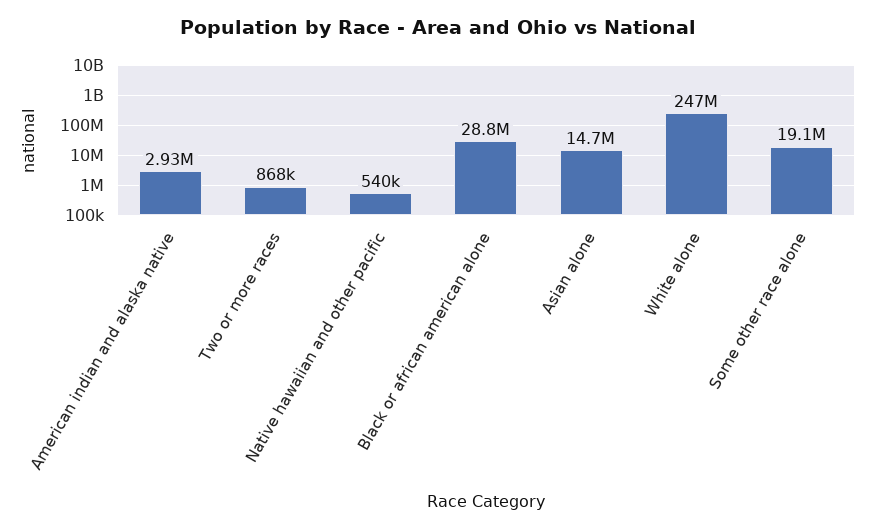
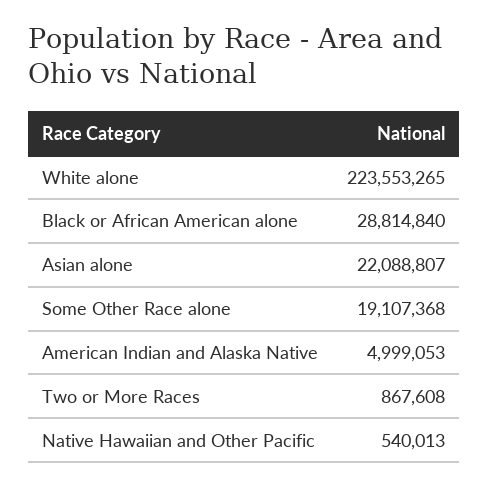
  {
-   "American indian and alaska native": 2930000,
+   "American indian and alaska native": 4999053,
    "Two or more races": 867608,
    "Native hawaiian and other pacific": 540013,
    "Black or african american alone": 28814840,
-   "Asian alone": 14700000,
+   "Asian alone": 22088807,
-   "White alone": 247000000,
+   "White alone": 223553265,
    "Some other race alone": 19107368
  }

